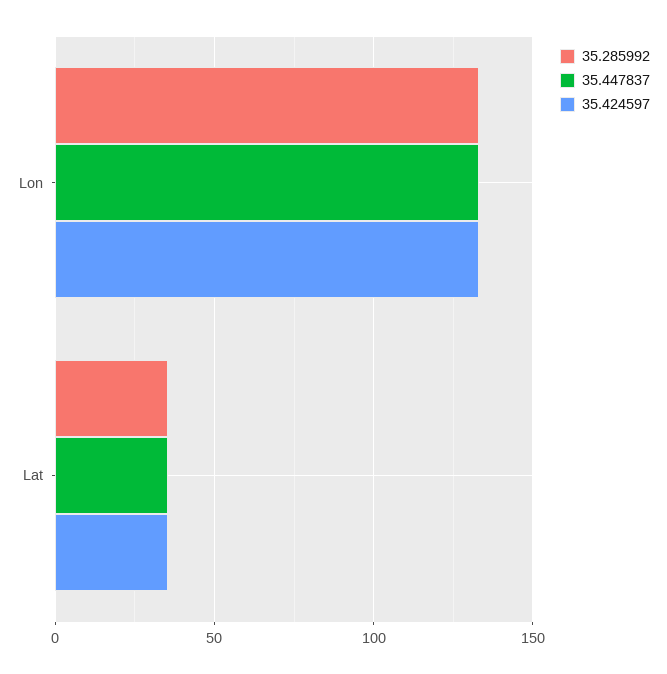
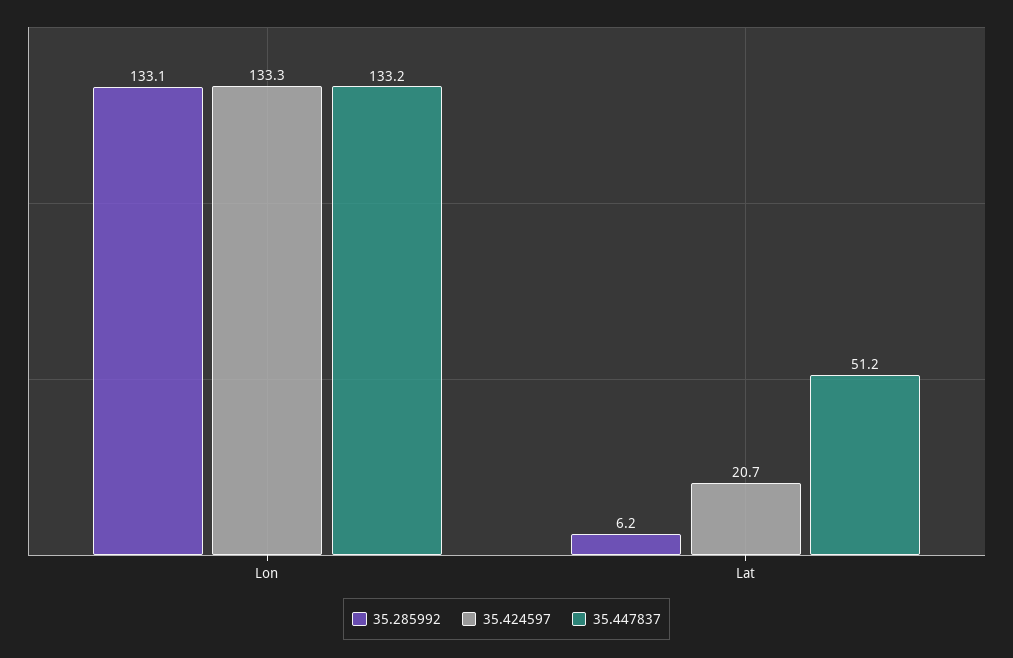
  {
    "35.285992": {
      "Lon": 133.1,
-     "Lat": 35
+     "Lat": 6.2
    },
    "35.447837": {
      "Lon": 133.2,
-     "Lat": 35
+     "Lat": 51.2
    },
    "35.424597": {
      "Lon": 133.3,
-     "Lat": 35
+     "Lat": 20.7
    }
  }

